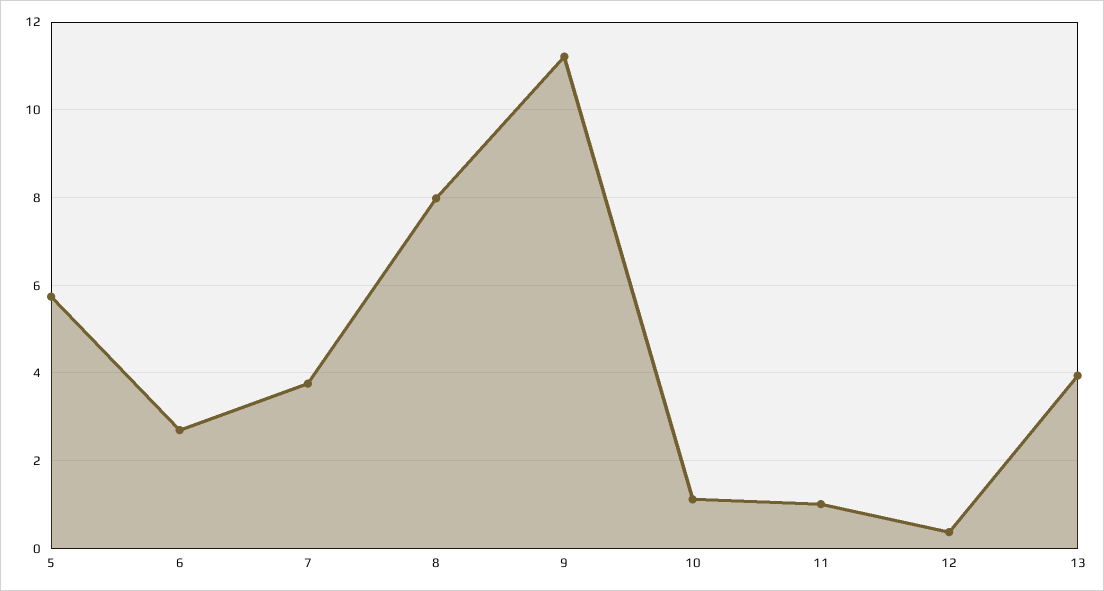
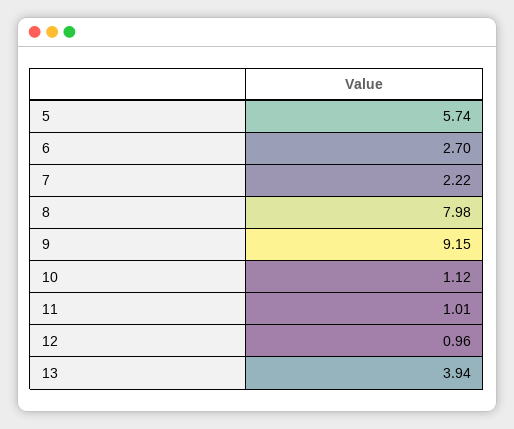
  {
    "5": 5.74,
    "6": 2.7,
-   "7": 3.8,
+   "7": 2.22,
    "8": 7.98,
-   "9": 11.2,
+   "9": 9.15,
    "10": 1.12,
    "11": 1.01,
-   "12": 0.4,
+   "12": 0.96,
    "13": 3.94
  }

